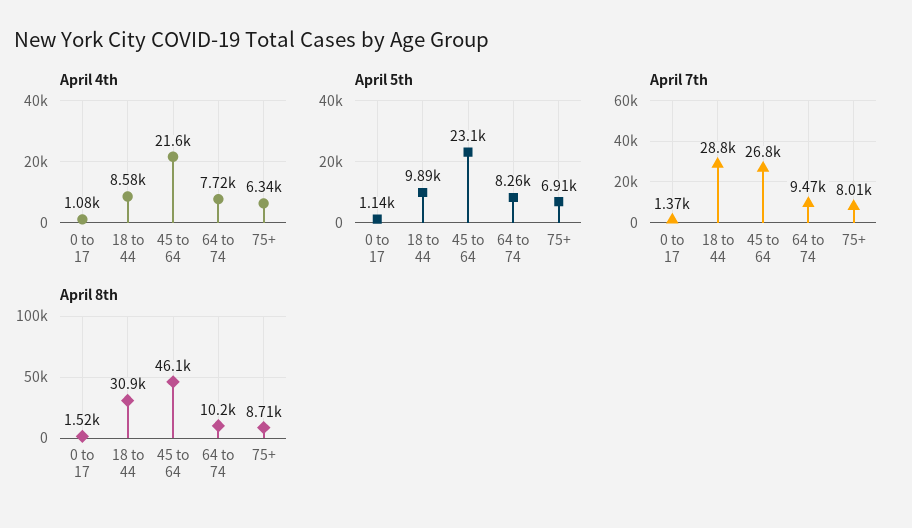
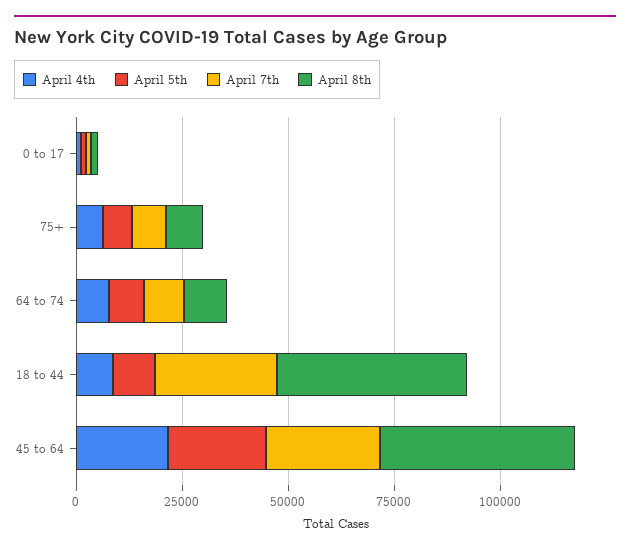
  {
    "April 4th": {
      "0 to 17": 1080,
      "18 to 44": 8580,
      "45 to 64": 21600,
      "64 to 74": 7720,
      "75+": 6340
    },
    "April 5th": {
      "0 to 17": 1140,
      "18 to 44": 9890,
      "45 to 64": 23100,
      "64 to 74": 8260,
      "75+": 6910
    },
    "April 7th": {
      "0 to 17": 1370,
      "18 to 44": 28800,
      "45 to 64": 26800,
      "64 to 74": 9470,
      "75+": 8010
    },
    "April 8th": {
      "0 to 17": 1520,
-     "18 to 44": 30900,
+     "18 to 44": 45000,
      "45 to 64": 46100,
      "64 to 74": 10200,
      "75+": 8710
    }
  }

